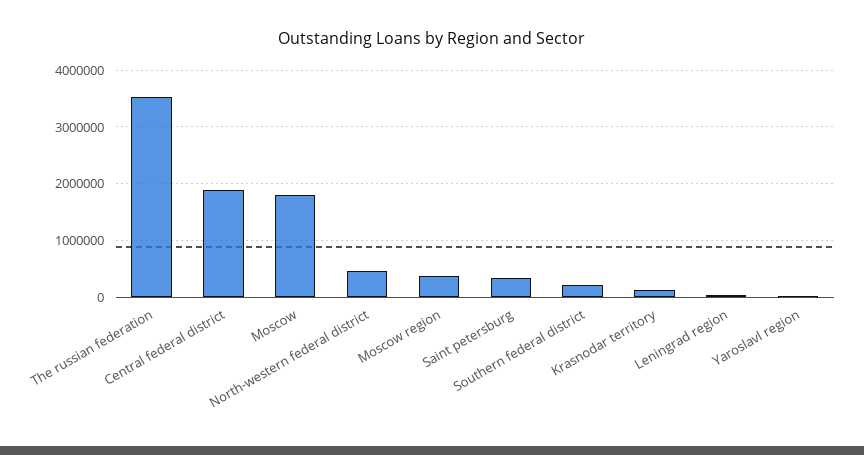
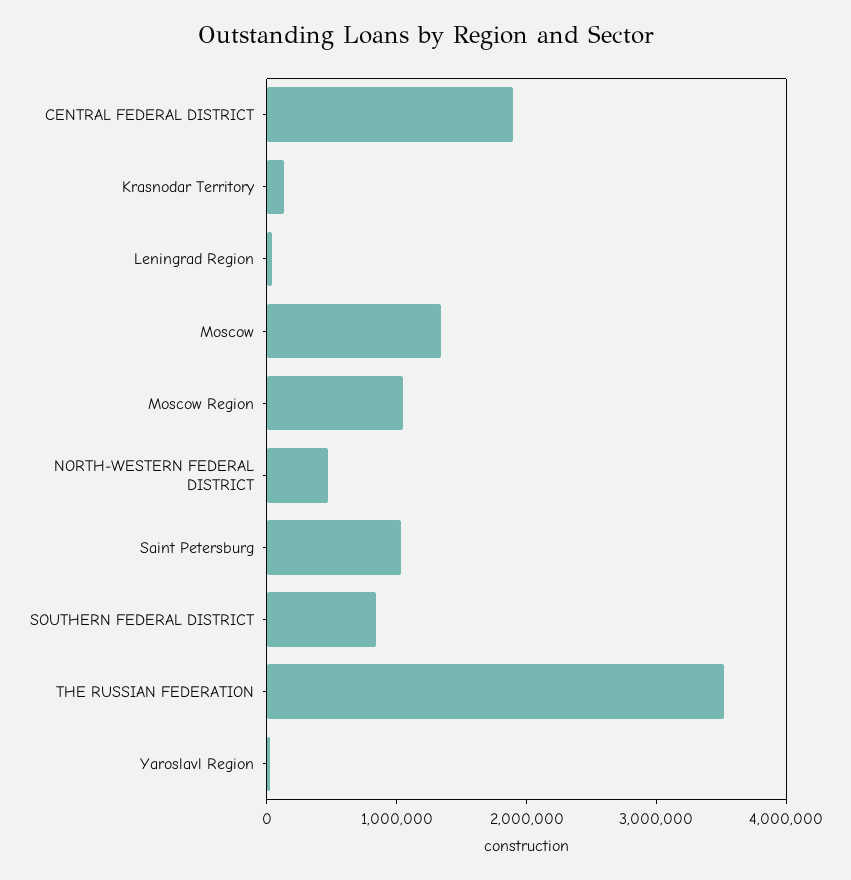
  {
    "The russian federation": 3600000,
    "Central federal district": 1800000,
-   "Moscow": 1800000,
+   "Moscow": 1400000,
    "North-western federal district": 400000,
-   "Moscow region": 400000,
+   "Moscow region": 1000000,
-   "Saint petersburg": 400000,
+   "Saint petersburg": 1000000,
-   "Southern federal district": 200000,
+   "Southern federal district": 800000,
    "Krasnodar territory": 200000,
    "Leningrad region": 0,
    "Yaroslavl region": 0
  }

